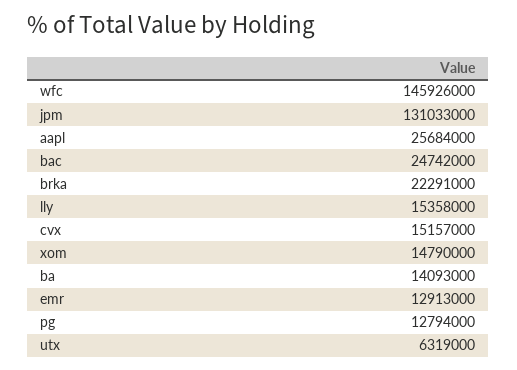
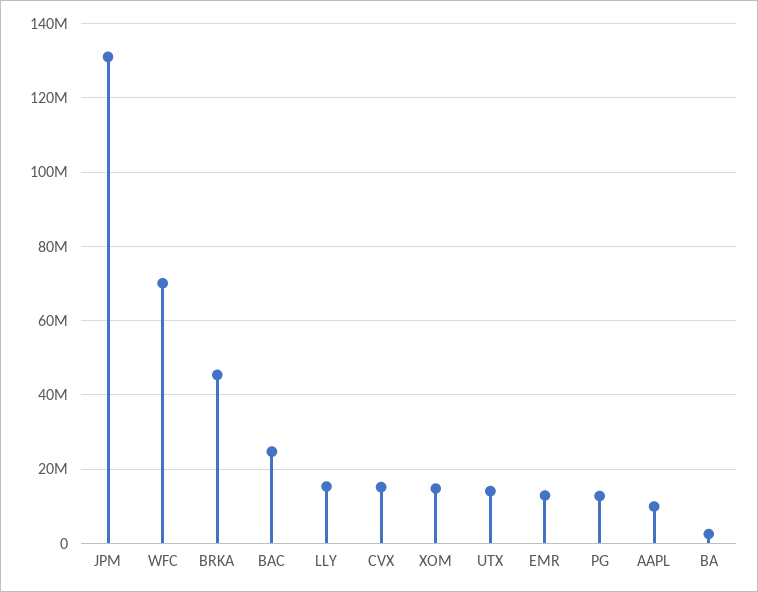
  {
-   "wfc": 145926000,
+   "wfc": 70000000,
    "jpm": 131033000,
-   "aapl": 25684000,
+   "aapl": 10000000,
    "bac": 24742000,
-   "brka": 22291000,
+   "brka": 46000000,
    "lly": 15358000,
    "cvx": 15157000,
    "xom": 14790000,
-   "ba": 14093000,
+   "ba": 2000000,
    "emr": 12913000,
    "pg": 12794000,
-   "utx": 6319000
+   "utx": 14000000
  }

